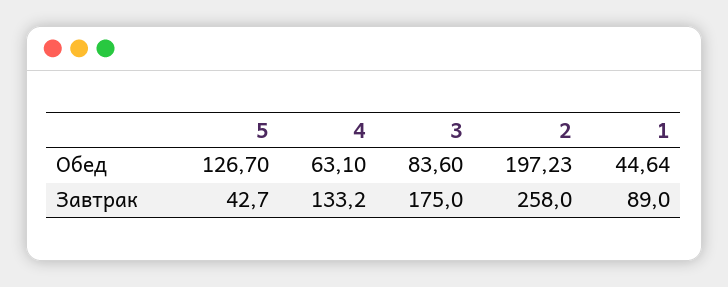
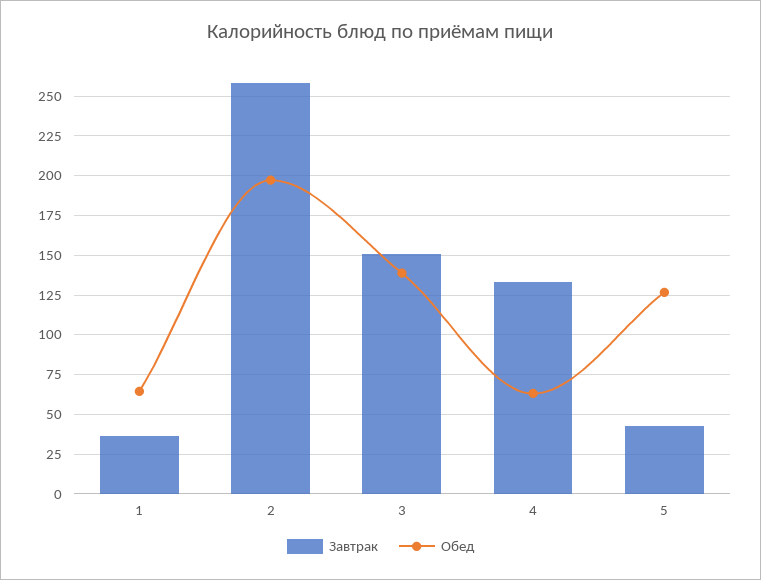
  {
    "Обед": {
      "5": 126.7,
      "4": 63.1,
-     "3": 83.6,
+     "3": 140,
      "2": 197.23,
-     "1": 44.64
+     "1": 65
    },
    "Завтрак": {
      "5": 42.7,
      "4": 133.2,
-     "3": 175,
+     "3": 150,
      "2": 258,
-     "1": 89
+     "1": 35
    }
  }

